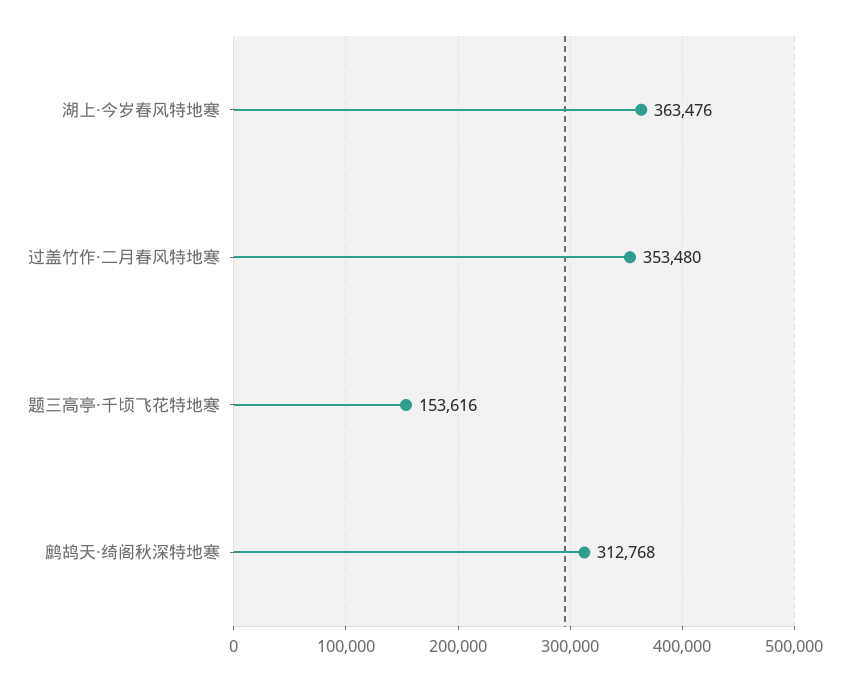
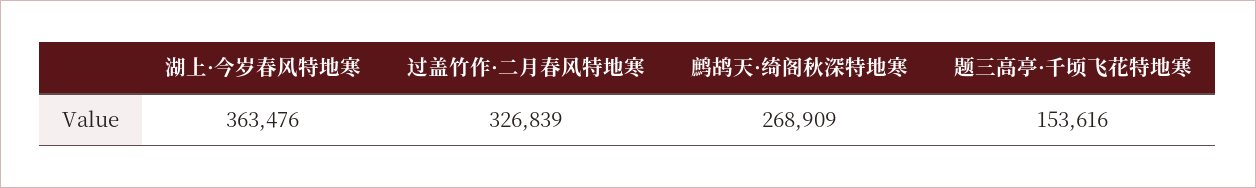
  {
    "湖上·今岁春风特地寒": 363476,
-   "过盖竹作·二月春风特地寒": 353480,
+   "过盖竹作·二月春风特地寒": 326839,
    "题三高亭·千顷飞花特地寒": 153616,
-   "鹧鸪天·绮阁秋深特地寒": 312768
+   "鹧鸪天·绮阁秋深特地寒": 268909
  }

